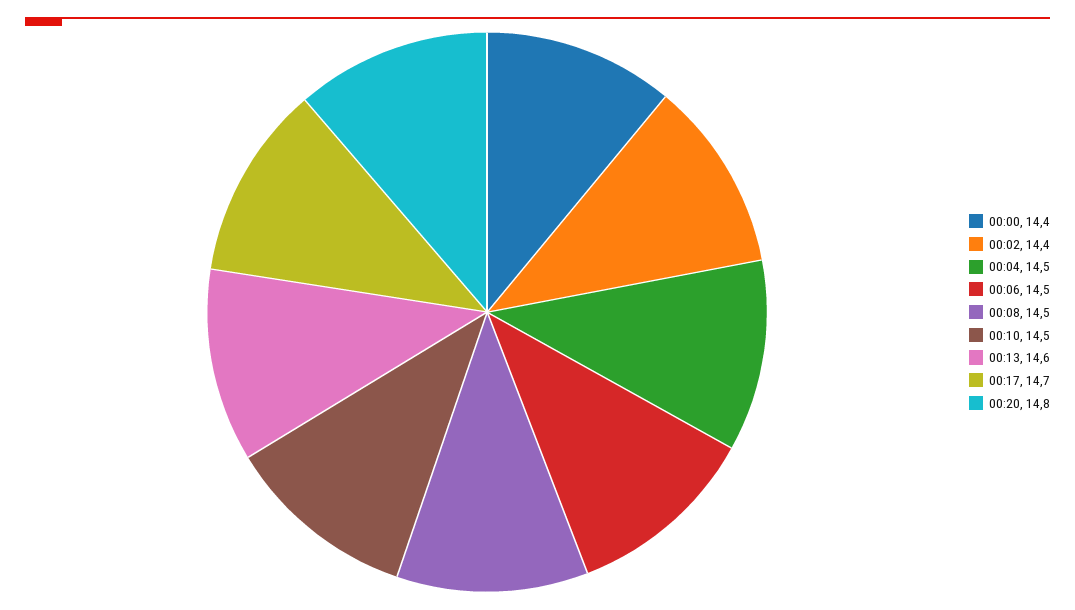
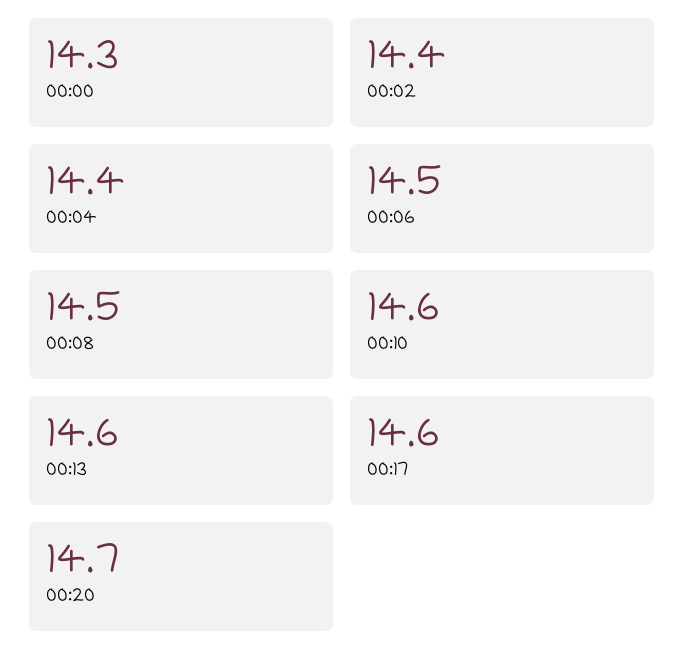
  {
-   "00:00": 14.4,
+   "00:00": 14.3,
    "00:02": 14.4,
-   "00:04": 14.5,
+   "00:04": 14.4,
    "00:06": 14.5,
    "00:08": 14.5,
-   "00:10": 14.5,
+   "00:10": 14.6,
    "00:13": 14.6,
-   "00:17": 14.7,
+   "00:17": 14.6,
-   "00:20": 14.8
+   "00:20": 14.7
  }

